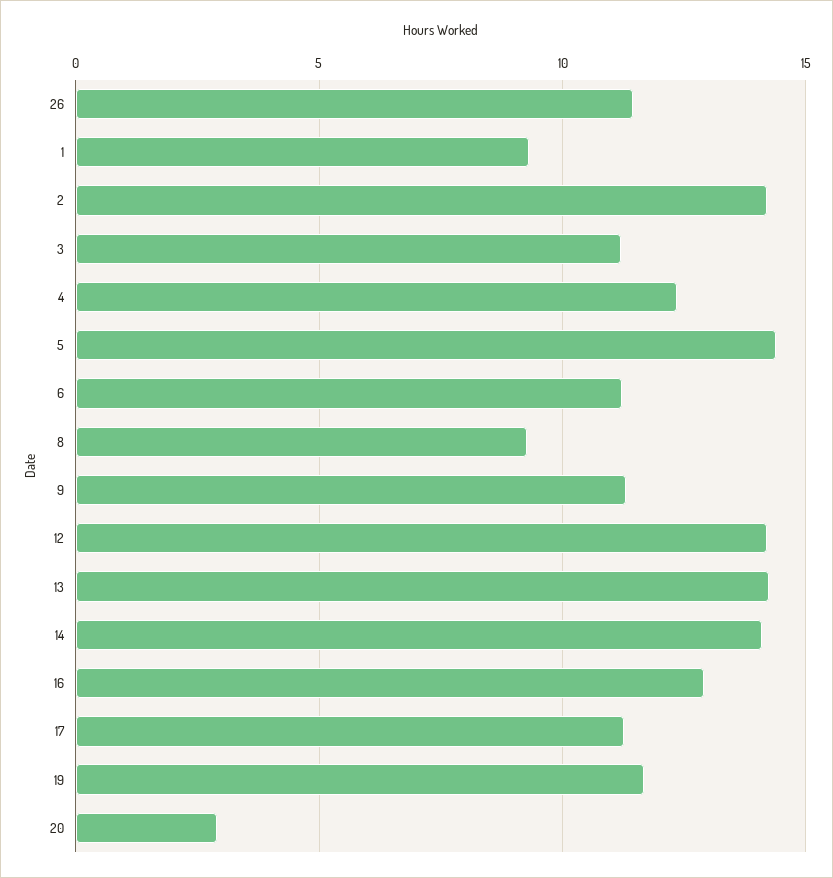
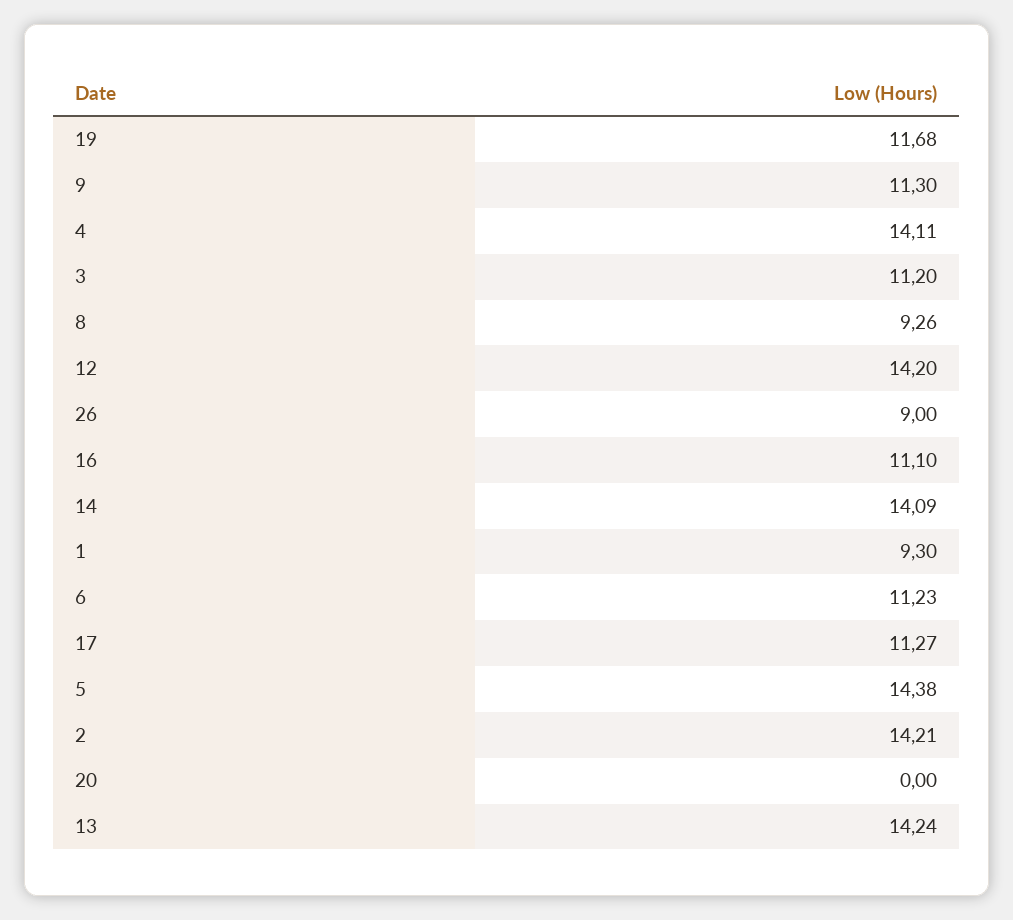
  {
-   "26": 11.5,
+   "26": 9,
    "1": 9.3,
    "2": 14.21,
    "3": 11.2,
-   "4": 12.5,
+   "4": 14.11,
    "5": 14.38,
    "6": 11.23,
    "8": 9.26,
    "9": 11.3,
    "12": 14.2,
    "13": 14.24,
    "14": 14.09,
-   "16": 13,
+   "16": 11.1,
    "17": 11.27,
    "19": 11.68,
-   "20": 3
+   "20": 0
  }

